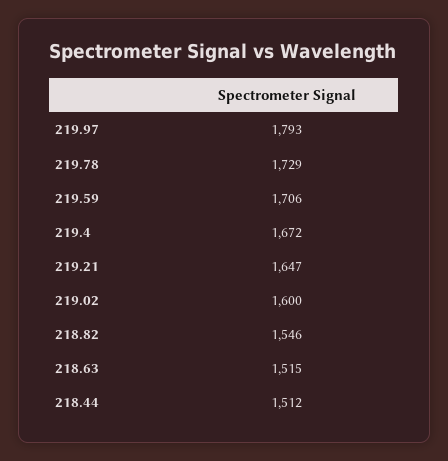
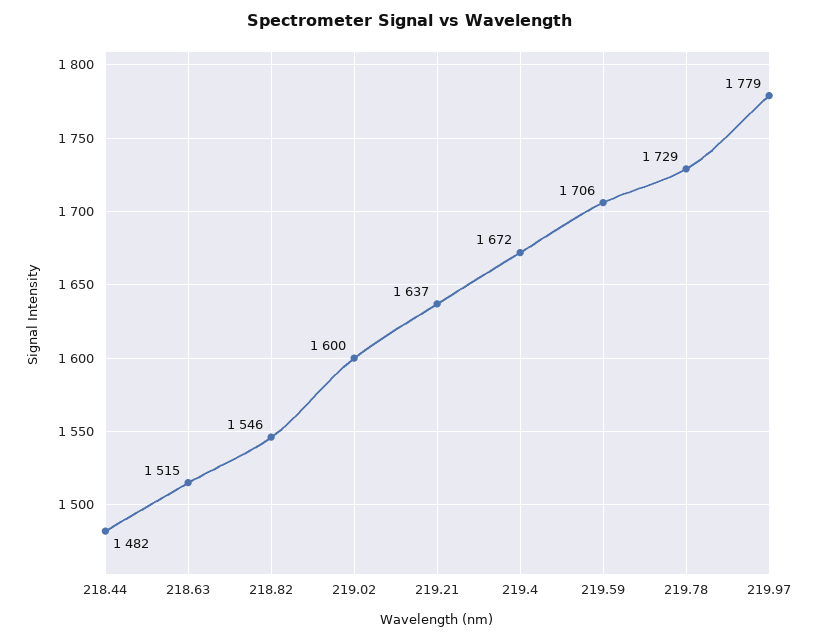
  {
-   "219.97": 1793,
+   "219.97": 1779,
    "219.78": 1729,
    "219.59": 1706,
    "219.4": 1672,
-   "219.21": 1647,
+   "219.21": 1637,
    "219.02": 1600,
    "218.82": 1546,
    "218.63": 1515,
-   "218.44": 1512
+   "218.44": 1482
  }

